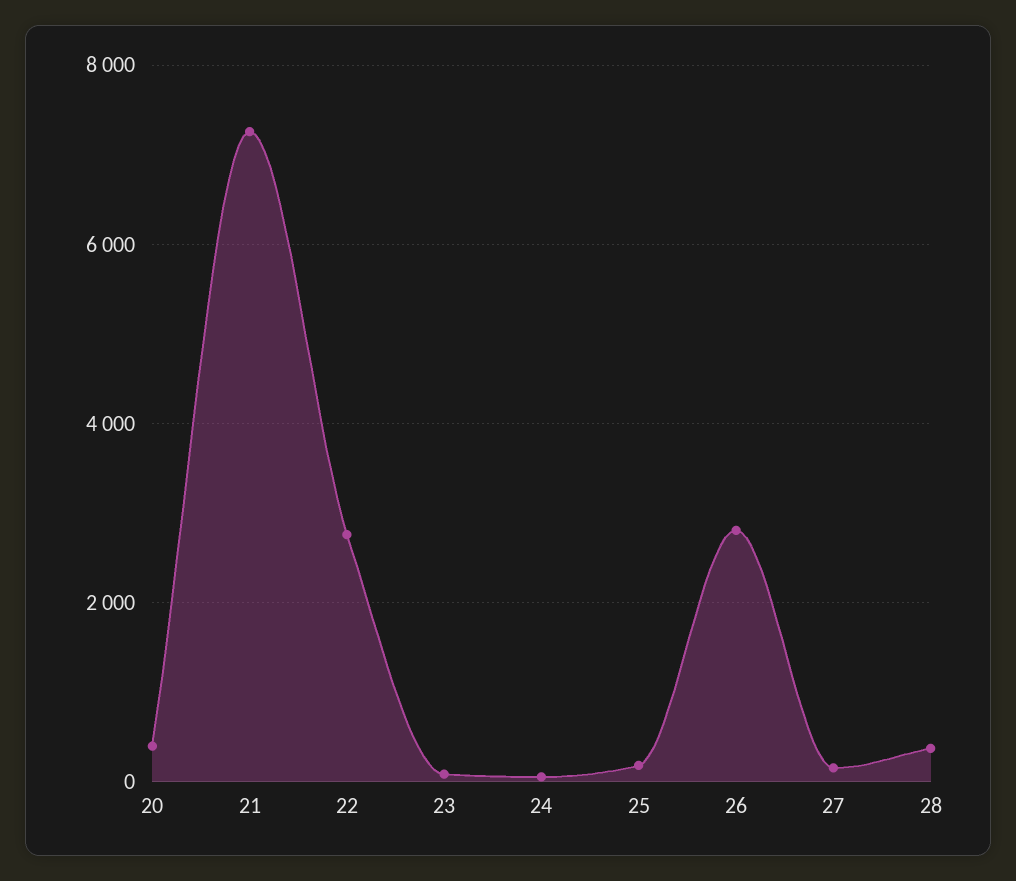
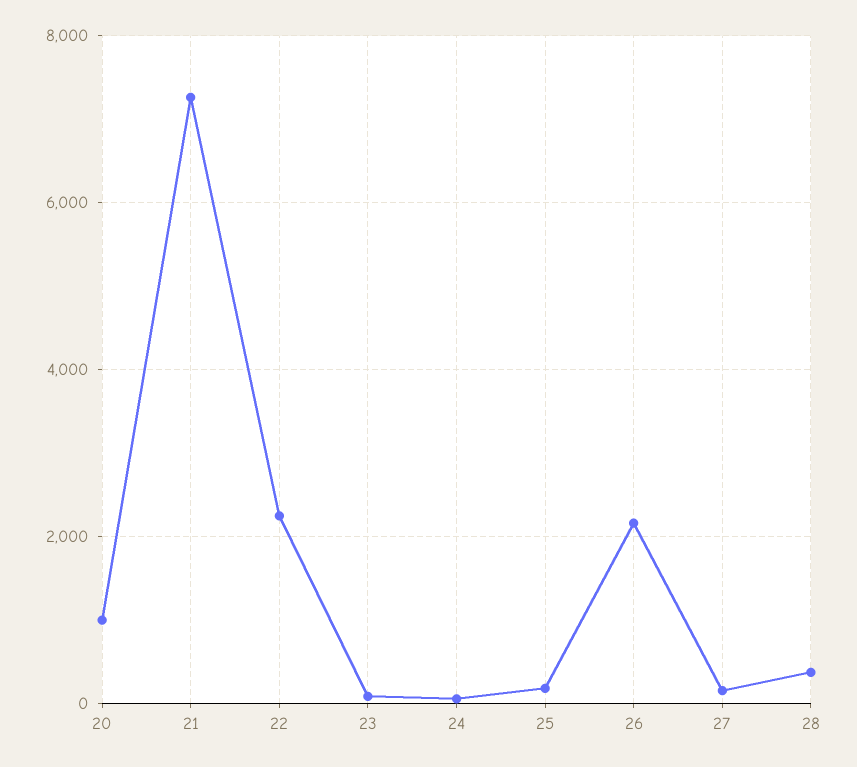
  {
-   "20": 400,
+   "20": 1000,
    "21": 7200,
-   "22": 2800,
+   "22": 2200,
    "23": 0,
    "24": 0,
    "25": 200,
-   "26": 2800,
+   "26": 2200,
    "27": 200,
    "28": 400
  }

